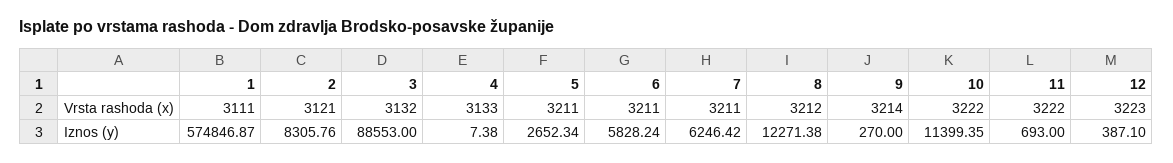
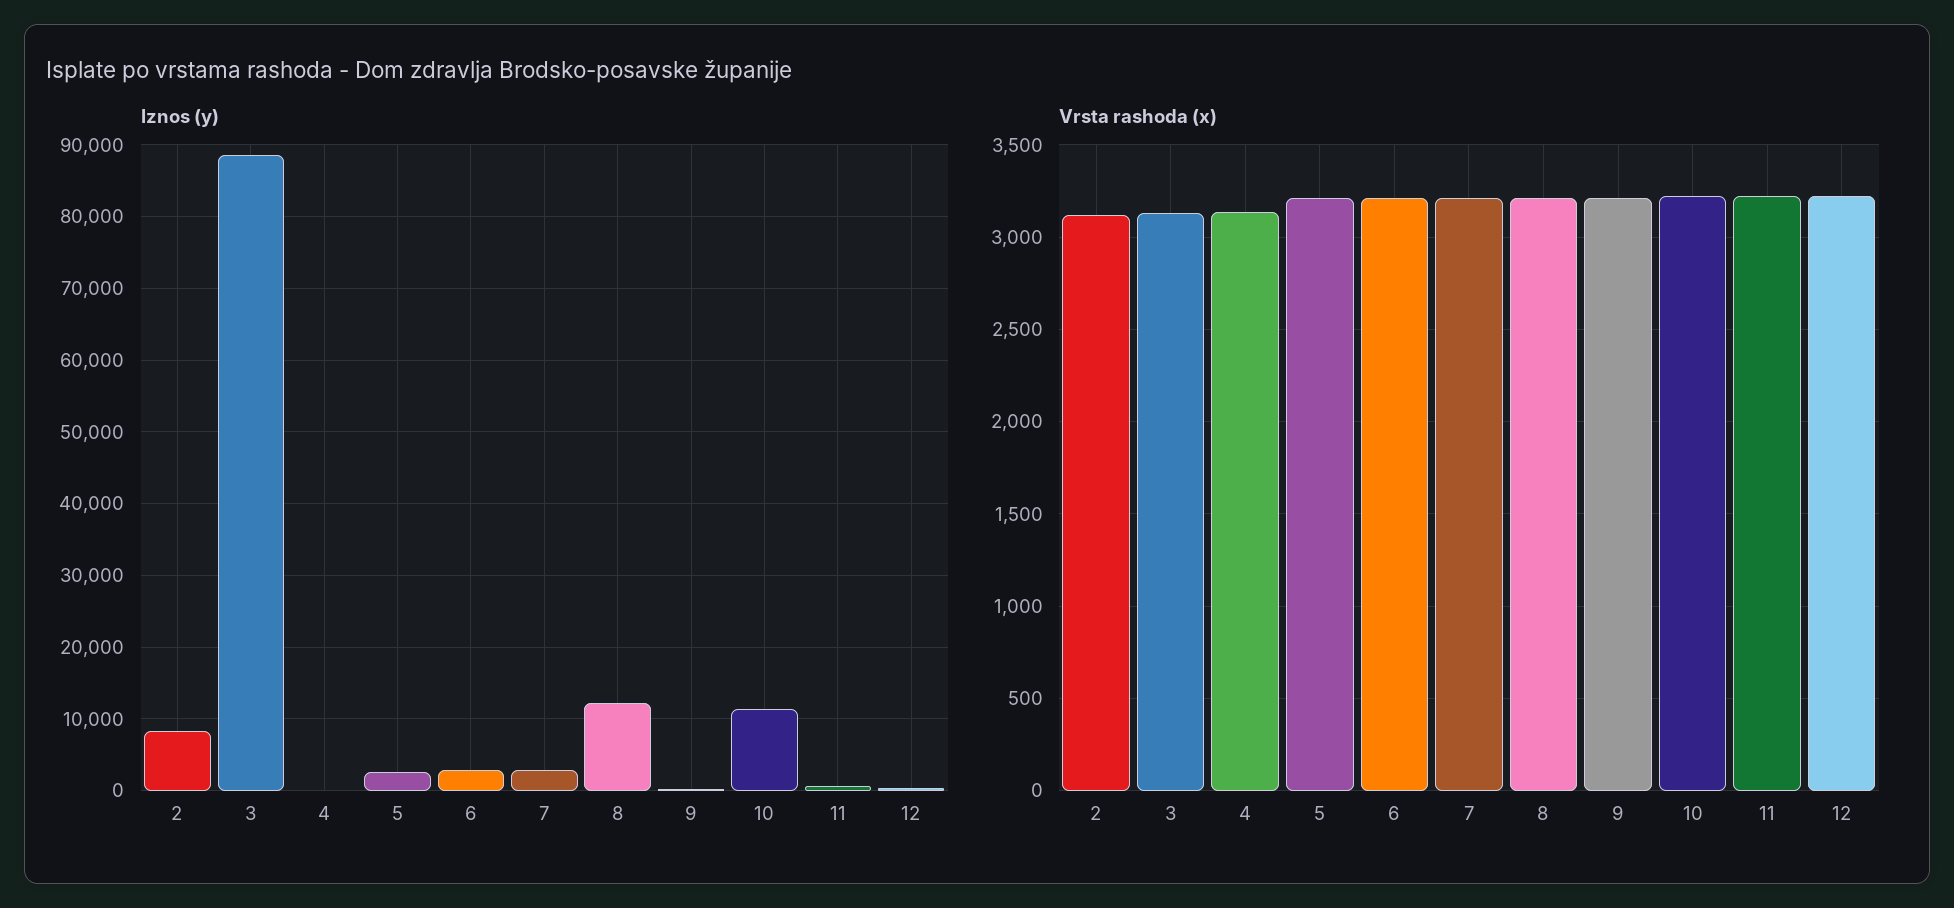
  {
    "Vrsta rashoda (x)": {
-     "1": 3111,
      "2": 3121,
      "3": 3132,
      "4": 3133,
      "5": 3211,
      "6": 3211,
      "7": 3211,
      "8": 3212,
      "9": 3214,
      "10": 3222,
      "11": 3222,
      "12": 3223
    },
    "Iznos (y)": {
-     "1": 574846.87,
      "2": 8305.76,
      "3": 88553,
      "4": 7.38,
      "5": 2652.34,
-     "6": 5828.24,
+     "6": 3000,
-     "7": 6246.42,
+     "7": 3000,
      "8": 12271.38,
      "9": 270,
      "10": 11399.35,
      "11": 693,
      "12": 387.1
    }
  }

